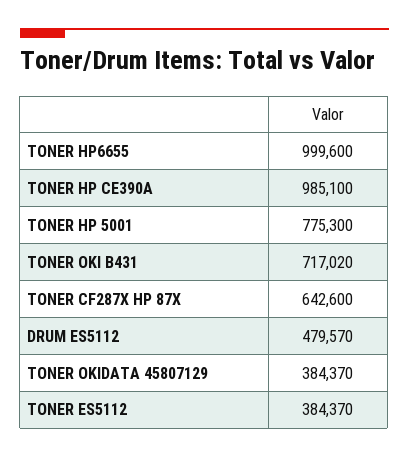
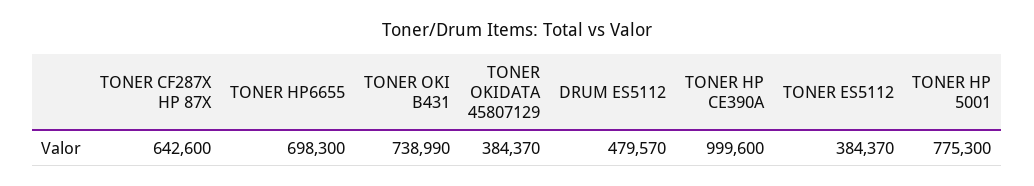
  {
-   "TONER HP6655": 999600,
+   "TONER HP6655": 698300,
-   "TONER HP CE390A": 985100,
+   "TONER HP CE390A": 999600,
    "TONER HP 5001": 775300,
-   "TONER OKI B431": 717020,
+   "TONER OKI B431": 738990,
    "TONER CF287X HP 87X": 642600,
    "DRUM ES5112": 479570,
    "TONER OKIDATA 45807129": 384370,
    "TONER ES5112": 384370
  }

